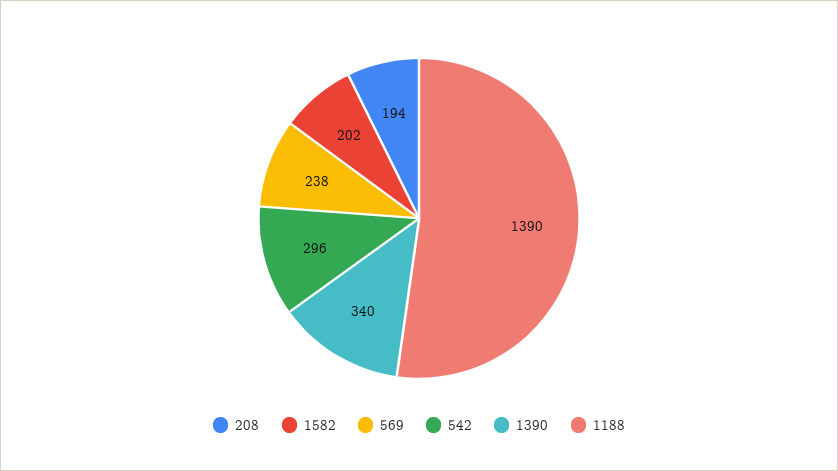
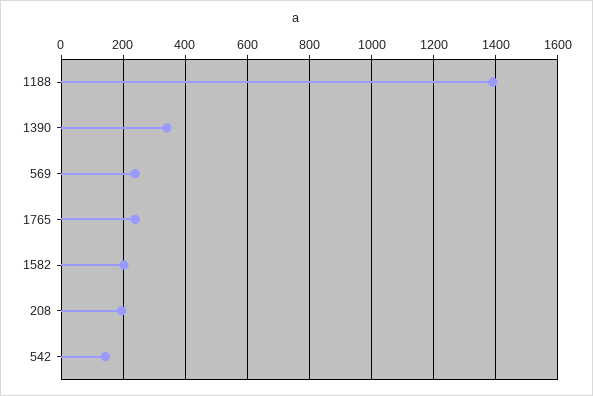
  {
    "208": 194,
    "1582": 202,
    "569": 238,
-   "542": 296,
+   "542": 140,
    "1390": 340,
-   "1188": 1390
+   "1188": 1390,
+   "1765": 240
  }

